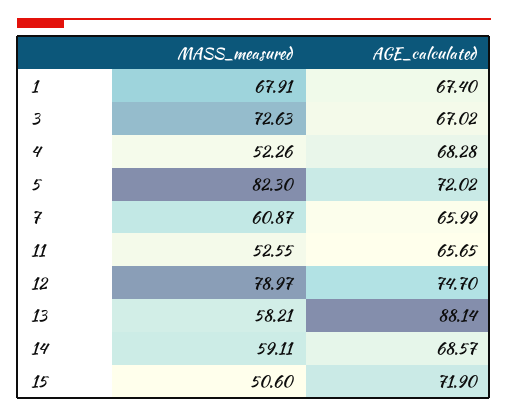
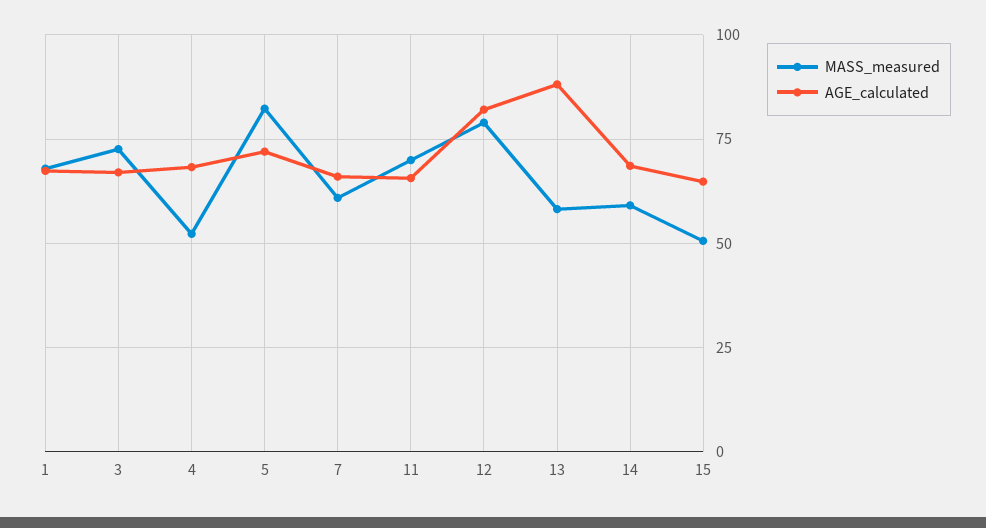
  {
    "MASS_measured": {
      "1": 67.91,
      "3": 72.63,
      "4": 52.26,
      "5": 82.3,
      "7": 60.87,
-     "11": 52.55,
+     "11": 70,
      "12": 78.97,
      "13": 58.21,
      "14": 59.11,
      "15": 50.6
    },
    "AGE_calculated": {
      "1": 67.4,
      "3": 67.02,
      "4": 68.28,
      "5": 72.02,
      "7": 65.99,
      "11": 65.65,
-     "12": 74.7,
+     "12": 82.5,
      "13": 88.14,
      "14": 68.57,
-     "15": 71.9
+     "15": 65
    }
  }

